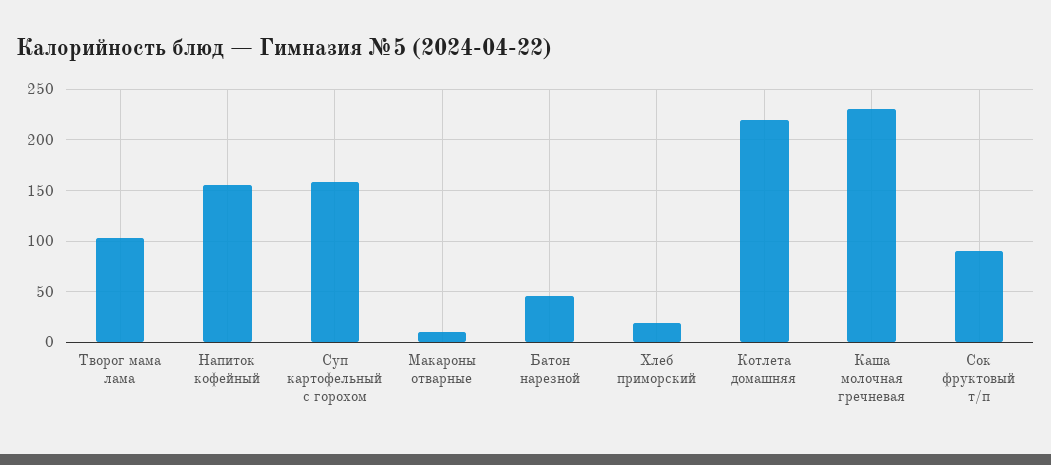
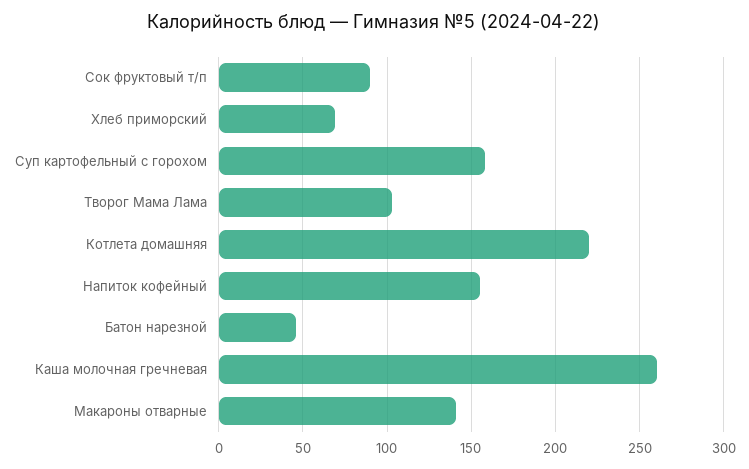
  {
    "Творог мама лама": 105,
    "Напиток кофейный": 155,
    "Суп картофельный с горохом": 160,
-   "Макароны отварные": 10,
+   "Макароны отварные": 140,
    "Батон нарезной": 45,
-   "Хлеб приморский": 20,
+   "Хлеб приморский": 70,
    "Котлета домашняя": 220,
-   "Каша молочная гречневая": 230,
+   "Каша молочная гречневая": 260,
    "Сок фруктовый т/п": 90
  }

